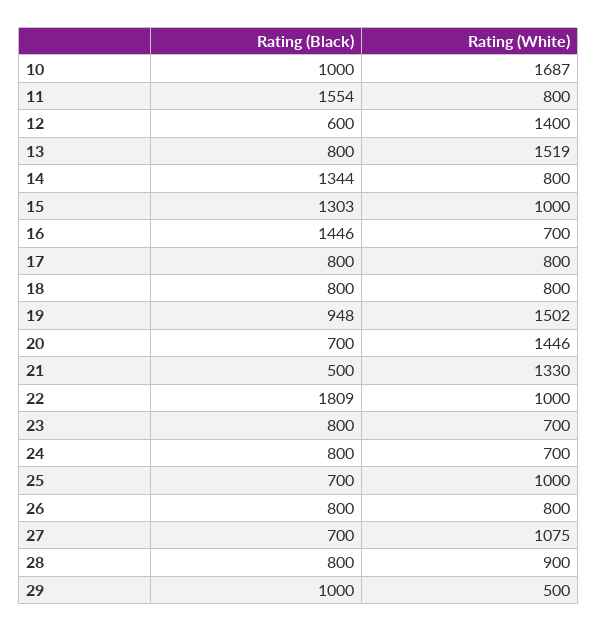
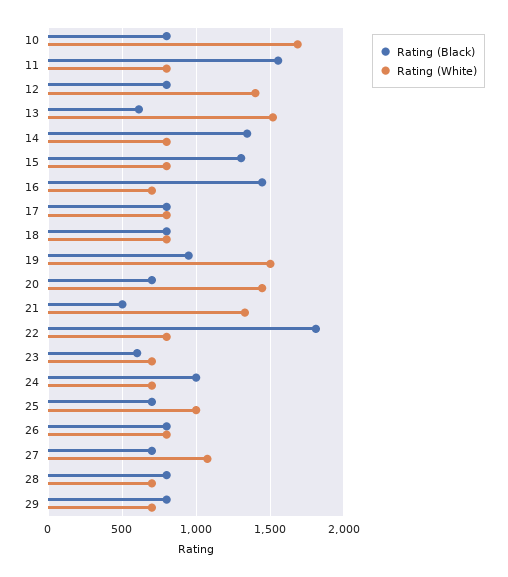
  {
    "Rating (Black)": {
-     "10": 1000,
+     "10": 800,
      "11": 1554,
-     "12": 600,
+     "12": 800,
-     "13": 800,
+     "13": 600,
      "14": 1344,
      "15": 1303,
      "16": 1446,
      "17": 800,
      "18": 800,
      "19": 948,
      "20": 700,
      "21": 500,
      "22": 1809,
-     "23": 800,
+     "23": 600,
-     "24": 800,
+     "24": 1000,
      "25": 700,
      "26": 800,
      "27": 700,
      "28": 800,
-     "29": 1000
+     "29": 800
    },
    "Rating (White)": {
      "10": 1687,
      "11": 800,
      "12": 1400,
      "13": 1519,
      "14": 800,
-     "15": 1000,
+     "15": 800,
      "16": 700,
      "17": 800,
      "18": 800,
      "19": 1502,
      "20": 1446,
      "21": 1330,
-     "22": 1000,
+     "22": 800,
      "23": 700,
      "24": 700,
      "25": 1000,
      "26": 800,
      "27": 1075,
-     "28": 900,
+     "28": 700,
-     "29": 500
+     "29": 700
    }
  }

